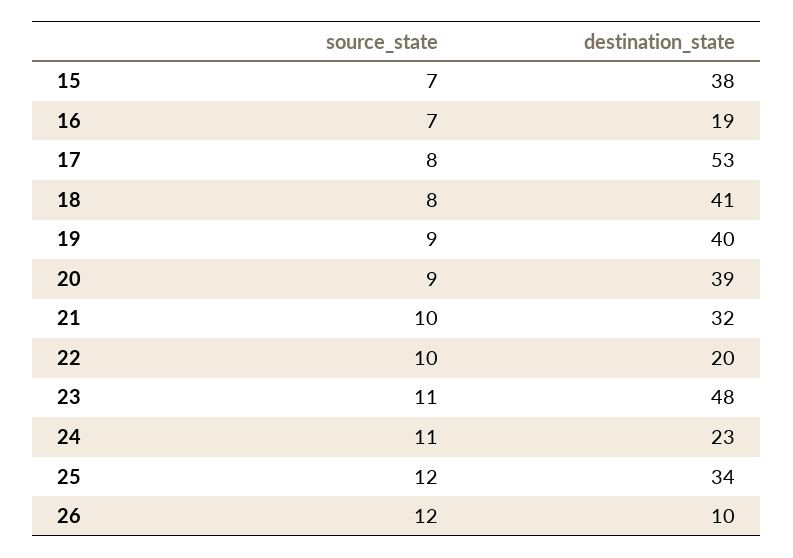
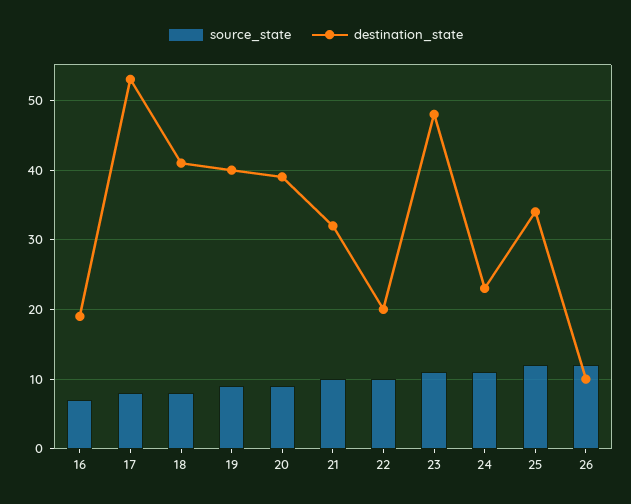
  {
    "source_state": {
-     "15": 7,
      "16": 7,
      "17": 8,
      "18": 8,
      "19": 9,
      "20": 9,
      "21": 10,
      "22": 10,
      "23": 11,
      "24": 11,
      "25": 12,
      "26": 12
    },
    "destination_state": {
-     "15": 38,
      "16": 19,
      "17": 53,
      "18": 41,
      "19": 40,
      "20": 39,
      "21": 32,
      "22": 20,
      "23": 48,
      "24": 23,
      "25": 34,
      "26": 10
    }
  }

